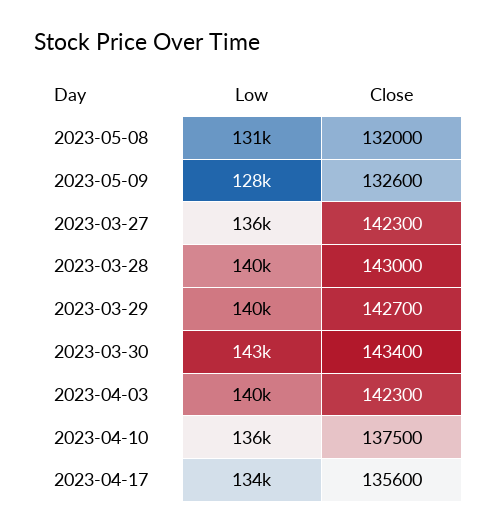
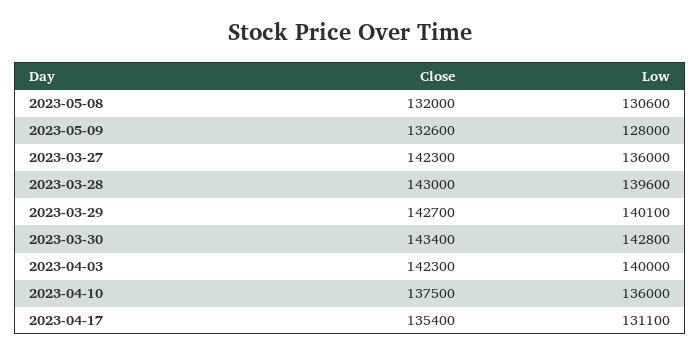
  {
    "Low": {
      "2023-05-08": 130600,
      "2023-05-09": 128000,
      "2023-03-27": 136000,
      "2023-03-28": 139600,
      "2023-03-29": 140100,
      "2023-03-30": 142800,
      "2023-04-03": 140000,
      "2023-04-10": 136000,
-     "2023-04-17": 134000
+     "2023-04-17": 131100
    },
    "Close": {
      "2023-05-08": 132000,
      "2023-05-09": 132600,
      "2023-03-27": 142300,
      "2023-03-28": 143000,
      "2023-03-29": 142700,
      "2023-03-30": 143400,
      "2023-04-03": 142300,
      "2023-04-10": 137500,
-     "2023-04-17": 135600
+     "2023-04-17": 135400
    }
  }

